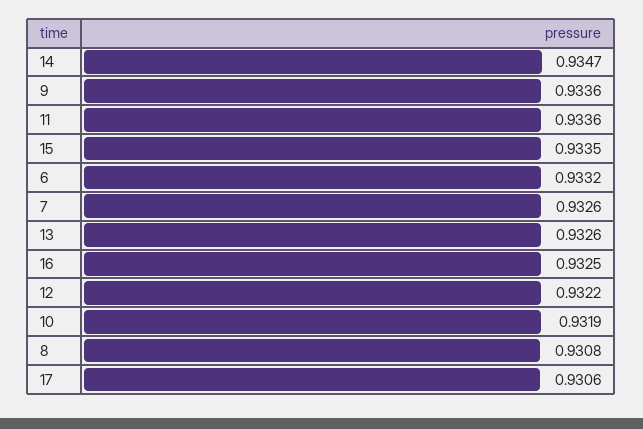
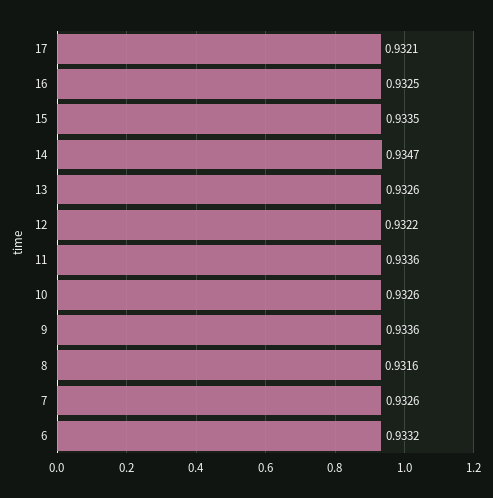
  {
    "14": 0.9347,
    "9": 0.9336,
    "11": 0.9336,
    "15": 0.9335,
    "6": 0.9332,
    "7": 0.9326,
    "13": 0.9326,
    "16": 0.9325,
    "12": 0.9322,
-   "10": 0.9319,
+   "10": 0.9326,
-   "8": 0.9308,
+   "8": 0.9316,
-   "17": 0.9306
+   "17": 0.9321
  }

